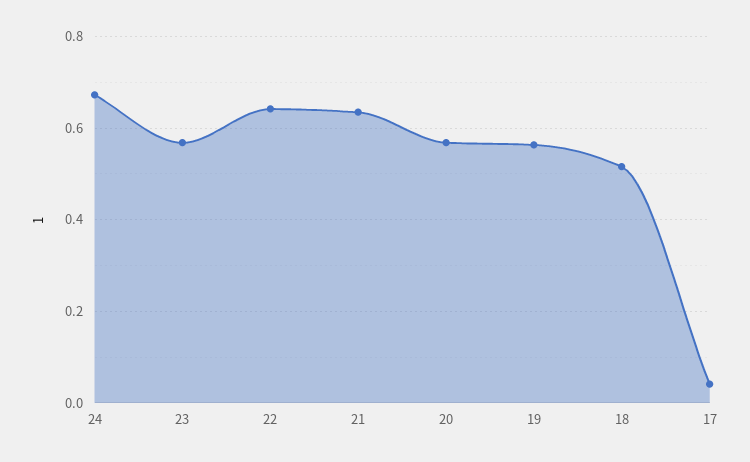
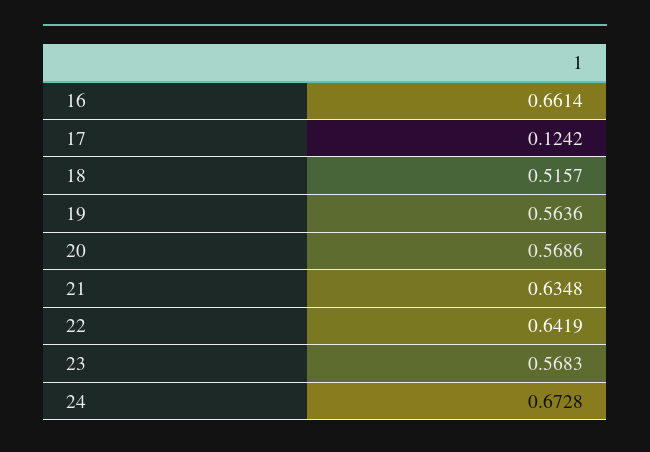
  {
    "24": 0.6728,
    "23": 0.5683,
    "22": 0.6419,
    "21": 0.6348,
    "20": 0.5686,
    "19": 0.5636,
    "18": 0.5157,
-   "17": 0.04
+   "17": 0.1242,
+   "16": 0.6614
  }

